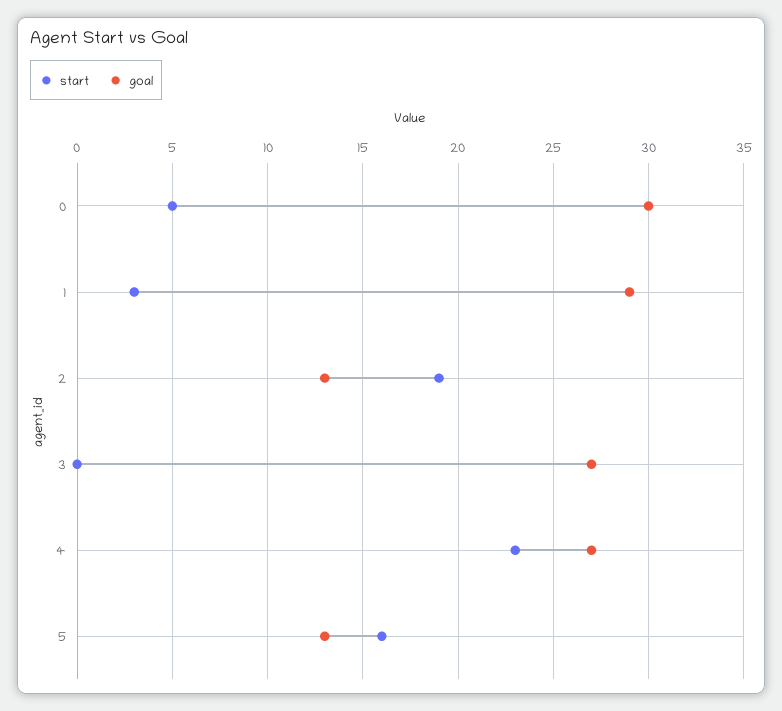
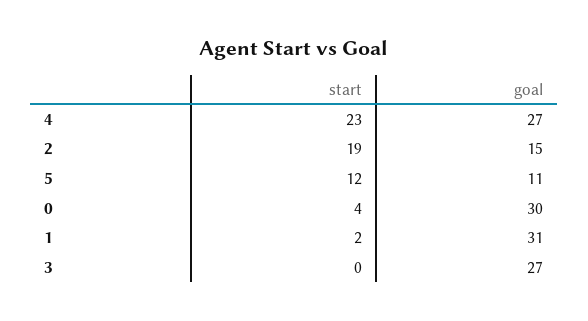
  {
    "start": {
-     "0": 5,
+     "0": 4,
-     "1": 3,
+     "1": 2,
      "2": 19,
      "3": 0,
      "4": 23,
-     "5": 16
+     "5": 12
    },
    "goal": {
      "0": 30,
-     "1": 29,
+     "1": 31,
-     "2": 13,
+     "2": 15,
      "3": 27,
      "4": 27,
-     "5": 13
+     "5": 11
    }
  }

